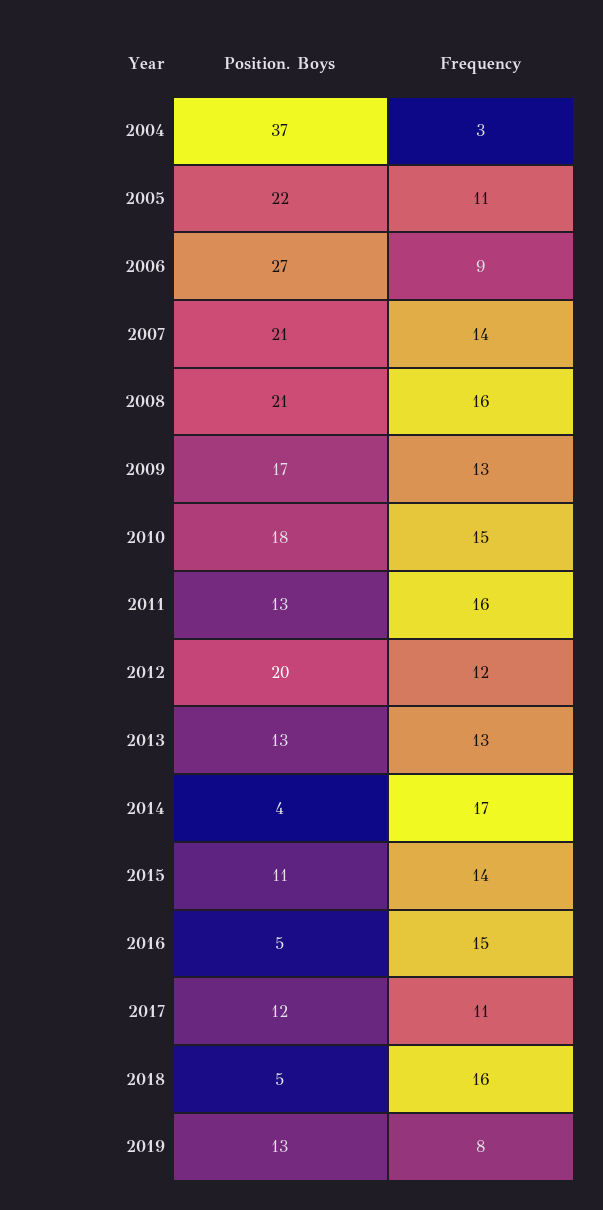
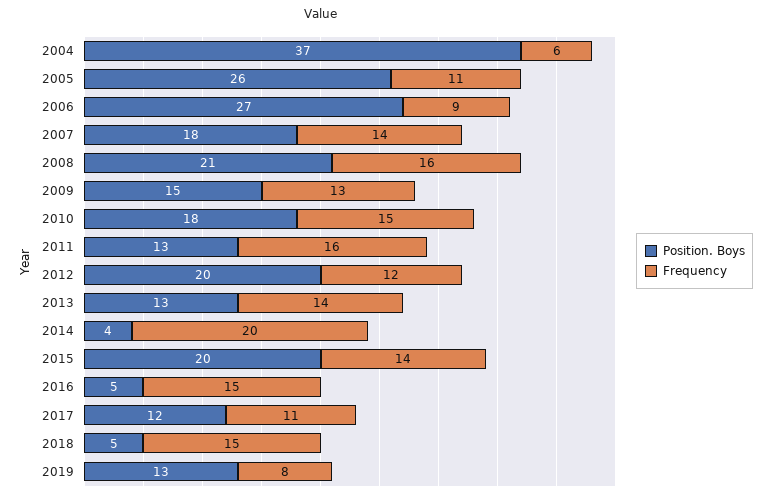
  {
    "Position. Boys": {
      "2004": 37,
-     "2005": 22,
+     "2005": 26,
      "2006": 27,
-     "2007": 21,
+     "2007": 18,
      "2008": 21,
-     "2009": 17,
+     "2009": 15,
      "2010": 18,
      "2011": 13,
      "2012": 20,
      "2013": 13,
      "2014": 4,
-     "2015": 11,
+     "2015": 20,
      "2016": 5,
      "2017": 12,
      "2018": 5,
      "2019": 13
    },
    "Frequency": {
-     "2004": 3,
+     "2004": 6,
      "2005": 11,
      "2006": 9,
      "2007": 14,
      "2008": 16,
      "2009": 13,
      "2010": 15,
      "2011": 16,
      "2012": 12,
-     "2013": 13,
+     "2013": 14,
-     "2014": 17,
+     "2014": 20,
      "2015": 14,
      "2016": 15,
      "2017": 11,
-     "2018": 16,
+     "2018": 15,
      "2019": 8
    }
  }

